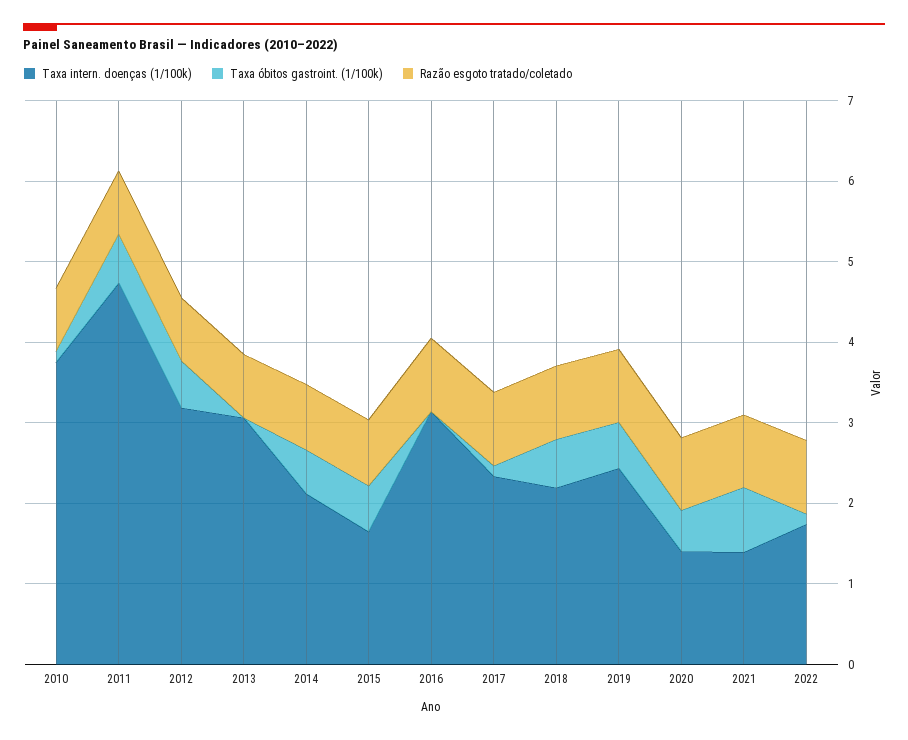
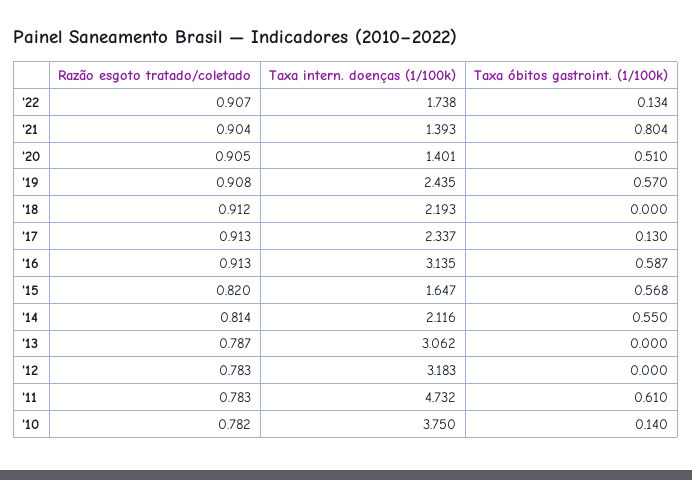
  {
    "Taxa intern. doenças (1/100k)": {
      "2010": 3.75,
      "2011": 4.732,
      "2012": 3.183,
      "2013": 3.062,
      "2014": 2.116,
      "2015": 1.647,
      "2016": 3.135,
      "2017": 2.337,
      "2018": 2.193,
      "2019": 2.435,
      "2020": 1.401,
      "2021": 1.393,
      "2022": 1.738
    },
    "Taxa óbitos gastroint. (1/100k)": {
      "2010": 0.14,
      "2011": 0.61,
-     "2012": 0.6,
+     "2012": 0,
      "2013": 0,
      "2014": 0.55,
      "2015": 0.568,
-     "2016": 0,
+     "2016": 0.587,
      "2017": 0.13,
-     "2018": 0.6,
+     "2018": 0,
      "2019": 0.57,
      "2020": 0.51,
      "2021": 0.804,
      "2022": 0.134
    },
    "Razão esgoto tratado/coletado": {
      "2010": 0.782,
      "2011": 0.783,
      "2012": 0.783,
      "2013": 0.787,
      "2014": 0.814,
      "2015": 0.82,
      "2016": 0.913,
      "2017": 0.913,
      "2018": 0.912,
      "2019": 0.908,
      "2020": 0.905,
      "2021": 0.904,
      "2022": 0.907
    }
  }

